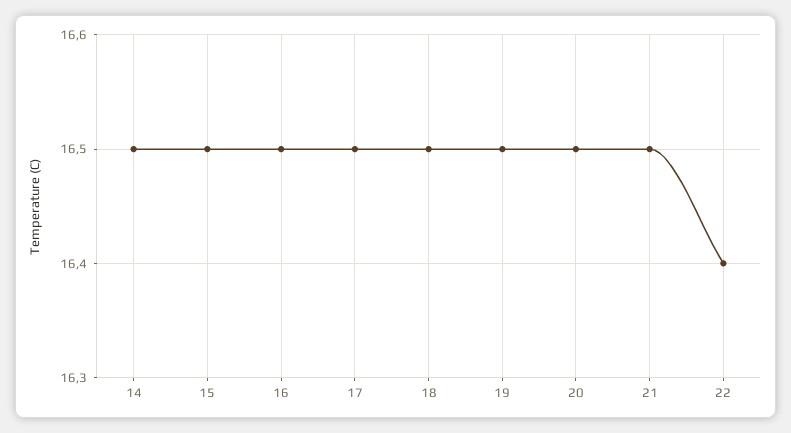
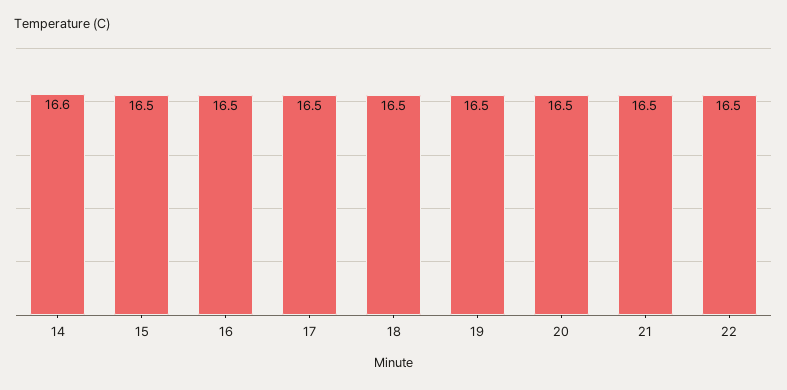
  {
-   "14": 16.5,
+   "14": 16.6,
    "15": 16.5,
    "16": 16.5,
    "17": 16.5,
    "18": 16.5,
    "19": 16.5,
    "20": 16.5,
    "21": 16.5,
-   "22": 16.4
+   "22": 16.5
  }

